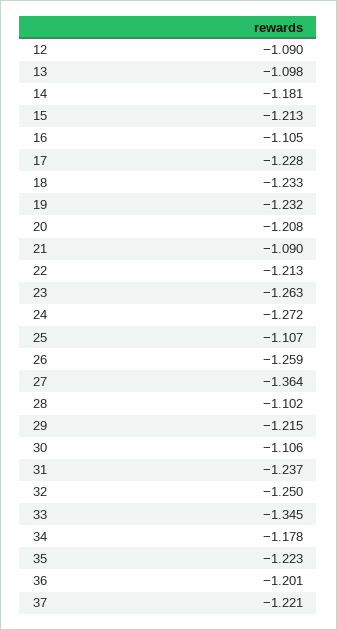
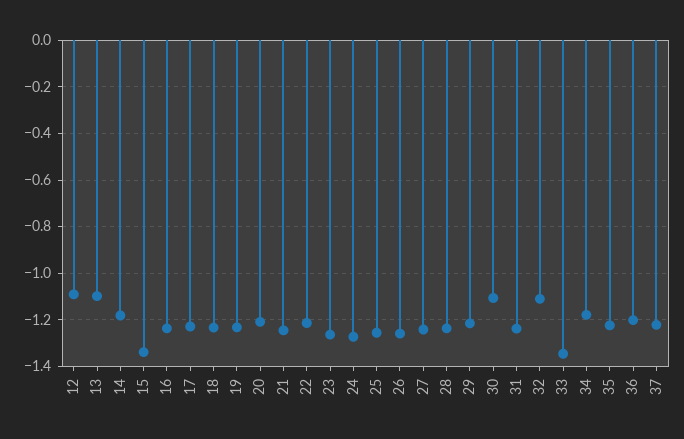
  {
    "12": -1.09,
    "13": -1.098,
    "14": -1.181,
-   "15": -1.213,
+   "15": -1.35,
-   "16": -1.105,
+   "16": -1.25,
    "17": -1.228,
    "18": -1.233,
    "19": -1.232,
    "20": -1.208,
-   "21": -1.09,
+   "21": -1.25,
    "22": -1.213,
    "23": -1.263,
    "24": -1.272,
-   "25": -1.107,
+   "25": -1.25,
    "26": -1.259,
-   "27": -1.364,
+   "27": -1.25,
-   "28": -1.102,
+   "28": -1.25,
    "29": -1.215,
    "30": -1.106,
    "31": -1.237,
-   "32": -1.25,
+   "32": -1.1,
    "33": -1.345,
    "34": -1.178,
    "35": -1.223,
    "36": -1.201,
    "37": -1.221
  }

